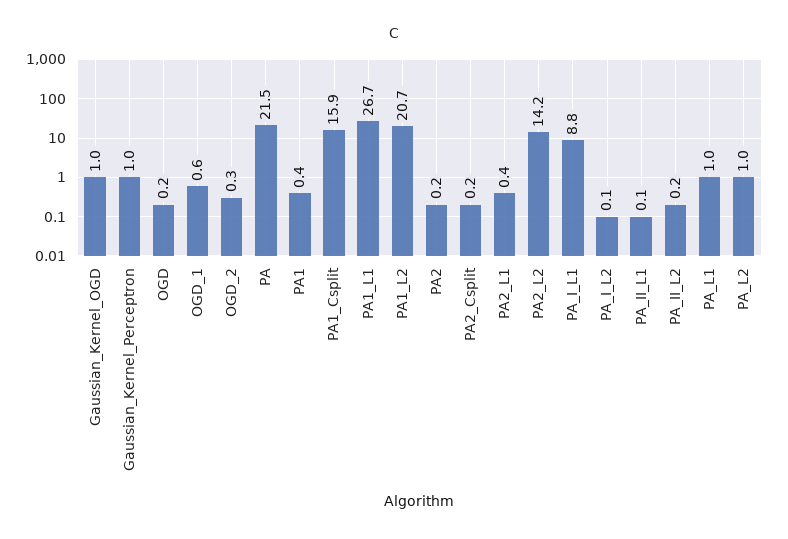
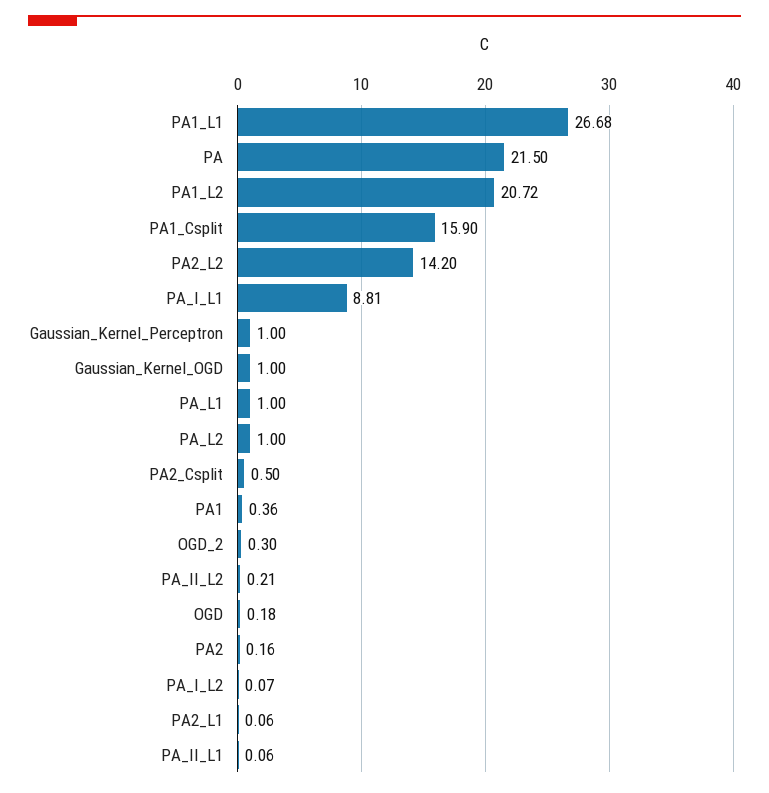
  {
    "Gaussian_Kernel_OGD": 1,
    "Gaussian_Kernel_Perceptron": 1,
    "OGD": 0.18,
-   "OGD_1": 0.6,
    "OGD_2": 0.3,
    "PA": 21.5,
    "PA1": 0.36,
    "PA1_Csplit": 15.9,
    "PA1_L1": 26.68,
    "PA1_L2": 20.72,
    "PA2": 0.16,
-   "PA2_Csplit": 0.2,
+   "PA2_Csplit": 0.5,
-   "PA2_L1": 0.4,
+   "PA2_L1": 0.06,
    "PA2_L2": 14.2,
    "PA_I_L1": 8.81,
    "PA_I_L2": 0.07,
    "PA_II_L1": 0.06,
    "PA_II_L2": 0.21,
    "PA_L1": 1,
    "PA_L2": 1
  }

